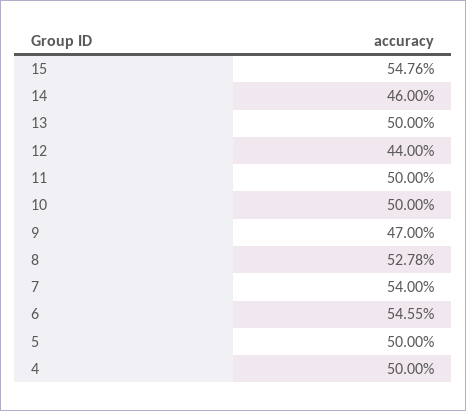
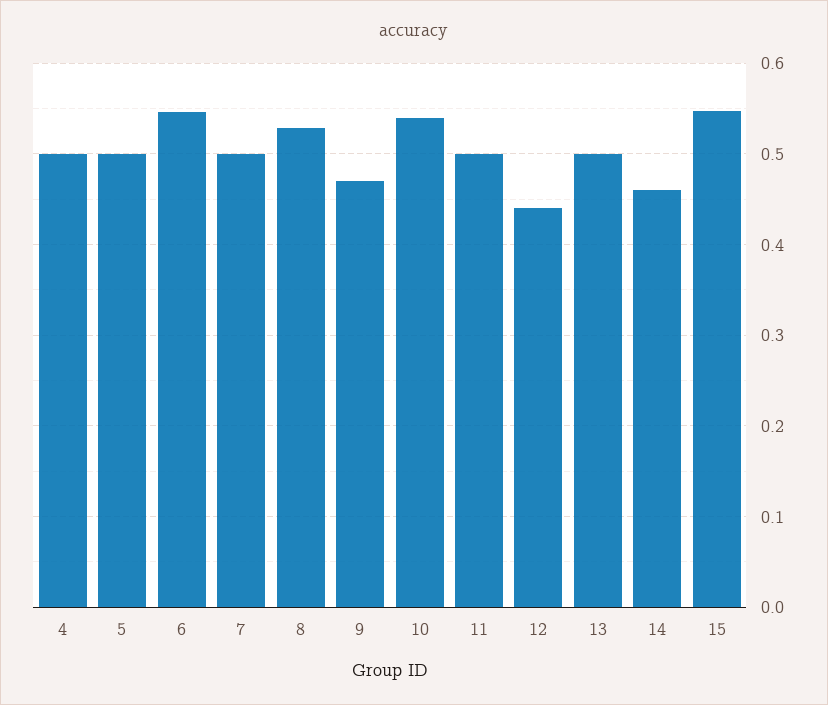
  {
    "15": 0.5476,
    "14": 0.46,
    "13": 0.5,
    "12": 0.44,
    "11": 0.5,
-   "10": 0.5,
+   "10": 0.54,
    "9": 0.47,
    "8": 0.5278,
-   "7": 0.54,
+   "7": 0.5,
    "6": 0.5455,
    "5": 0.5,
    "4": 0.5
  }

